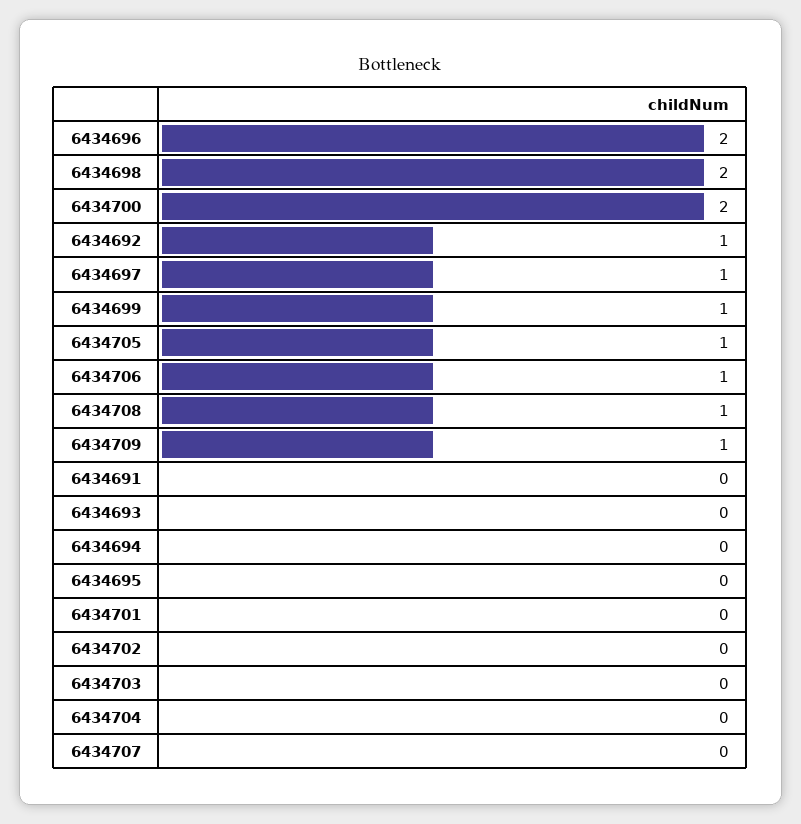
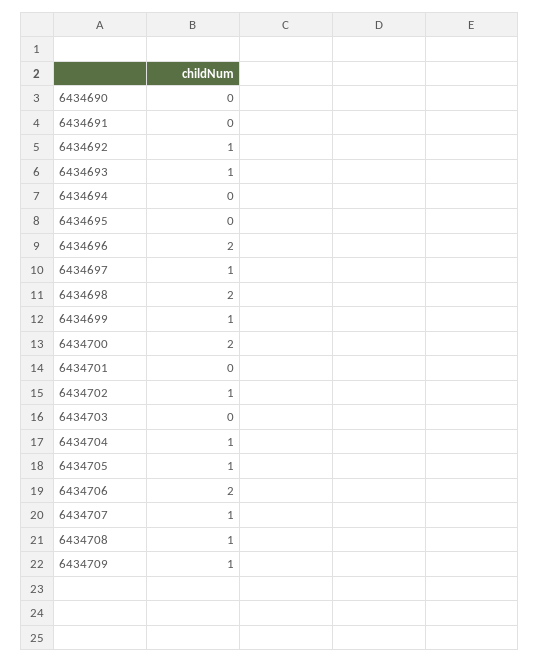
  {
    "6434696": 2,
    "6434698": 2,
    "6434700": 2,
    "6434692": 1,
    "6434697": 1,
    "6434699": 1,
    "6434705": 1,
-   "6434706": 1,
+   "6434706": 2,
    "6434708": 1,
    "6434709": 1,
    "6434691": 0,
-   "6434693": 0,
+   "6434693": 1,
    "6434694": 0,
    "6434695": 0,
    "6434701": 0,
-   "6434702": 0,
+   "6434702": 1,
    "6434703": 0,
-   "6434704": 0,
+   "6434704": 1,
-   "6434707": 0
+   "6434707": 1,
+   "6434690": 0
  }

